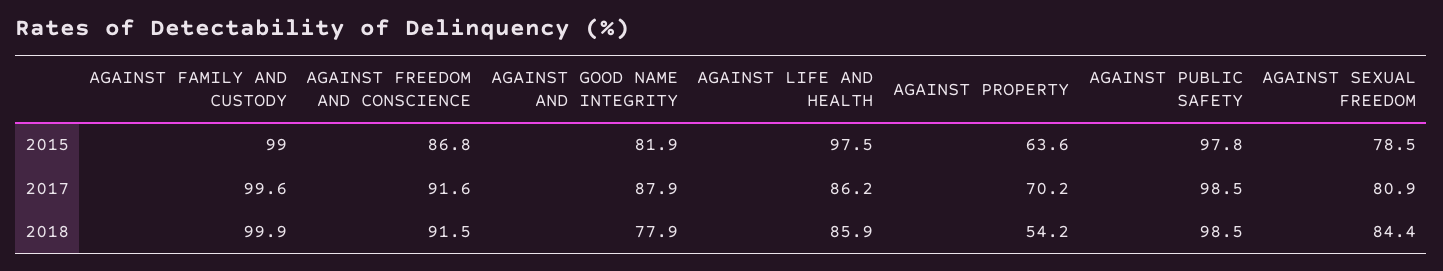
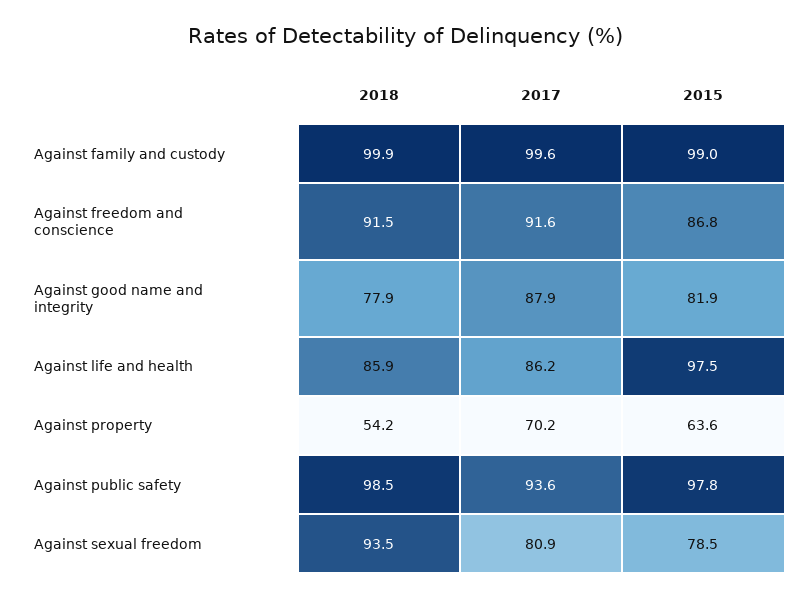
  {
    "AGAINST FAMILY AND CUSTODY": {
      "2015": 99,
      "2017": 99.6,
      "2018": 99.9
    },
    "AGAINST FREEDOM AND CONSCIENCE": {
      "2015": 86.8,
      "2017": 91.6,
      "2018": 91.5
    },
    "AGAINST GOOD NAME AND INTEGRITY": {
      "2015": 81.9,
      "2017": 87.9,
      "2018": 77.9
    },
    "AGAINST LIFE AND HEALTH": {
      "2015": 97.5,
      "2017": 86.2,
      "2018": 85.9
    },
    "AGAINST PROPERTY": {
      "2015": 63.6,
      "2017": 70.2,
      "2018": 54.2
    },
    "AGAINST PUBLIC SAFETY": {
      "2015": 97.8,
-     "2017": 98.5,
+     "2017": 93.6,
      "2018": 98.5
    },
    "AGAINST SEXUAL FREEDOM": {
      "2015": 78.5,
      "2017": 80.9,
-     "2018": 84.4
+     "2018": 93.5
    }
  }

